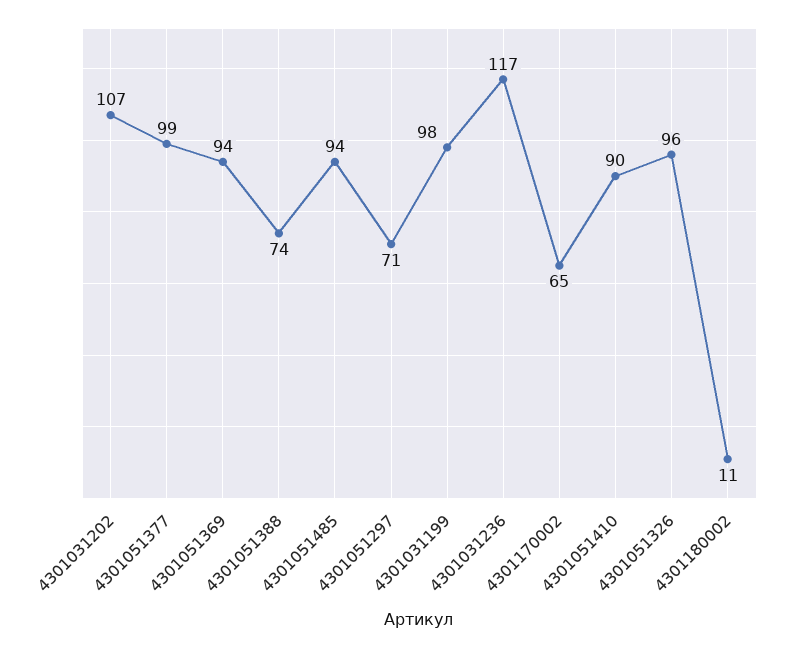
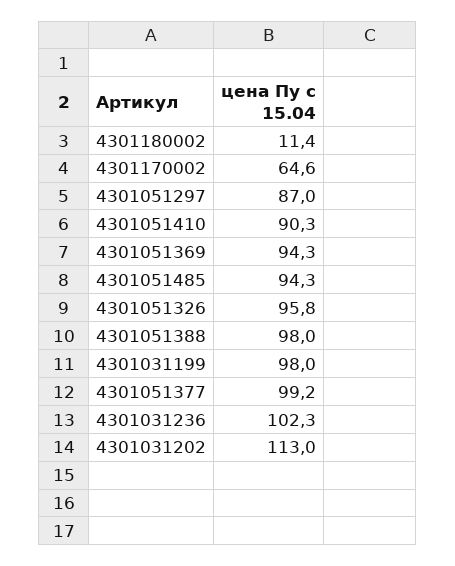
  {
-   "4301031202": 107,
+   "4301031202": 113,
    "4301051377": 99.2,
    "4301051369": 94.3,
-   "4301051388": 74,
+   "4301051388": 98,
    "4301051485": 94.3,
-   "4301051297": 71,
+   "4301051297": 87,
    "4301031199": 98,
-   "4301031236": 117,
+   "4301031236": 102.3,
    "4301170002": 64.6,
    "4301051410": 90.3,
    "4301051326": 95.8,
    "4301180002": 11.4
  }

